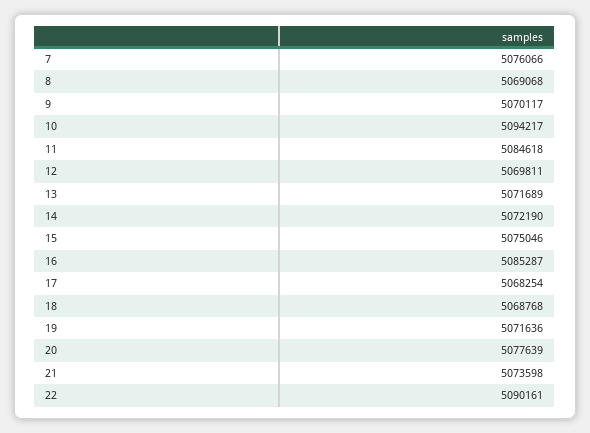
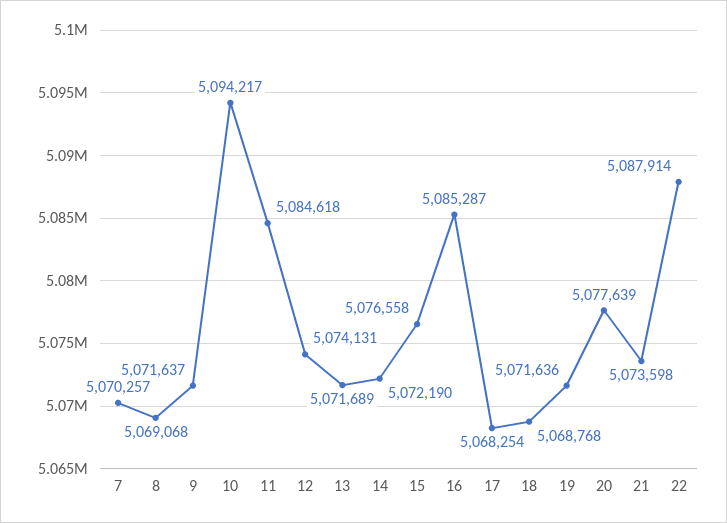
  {
-   "7": 5076066,
+   "7": 5070257,
    "8": 5069068,
-   "9": 5070117,
+   "9": 5071637,
    "10": 5094217,
    "11": 5084618,
-   "12": 5069811,
+   "12": 5074131,
    "13": 5071689,
    "14": 5072190,
-   "15": 5075046,
+   "15": 5076558,
    "16": 5085287,
    "17": 5068254,
    "18": 5068768,
    "19": 5071636,
    "20": 5077639,
    "21": 5073598,
-   "22": 5090161
+   "22": 5087914
  }

